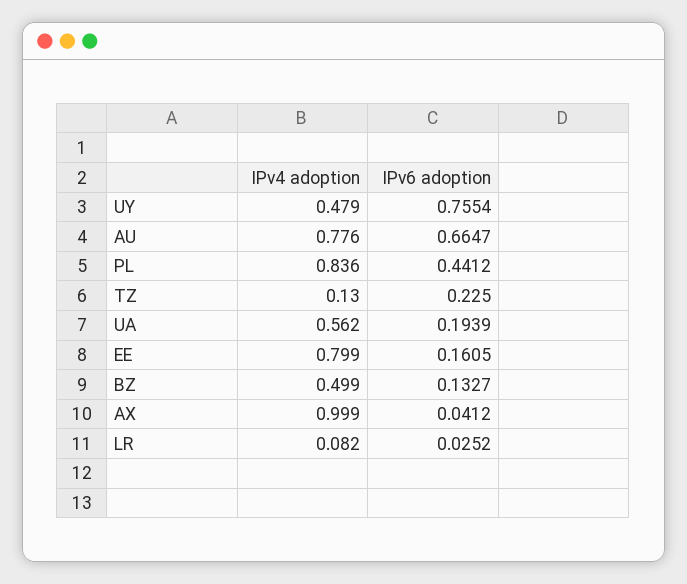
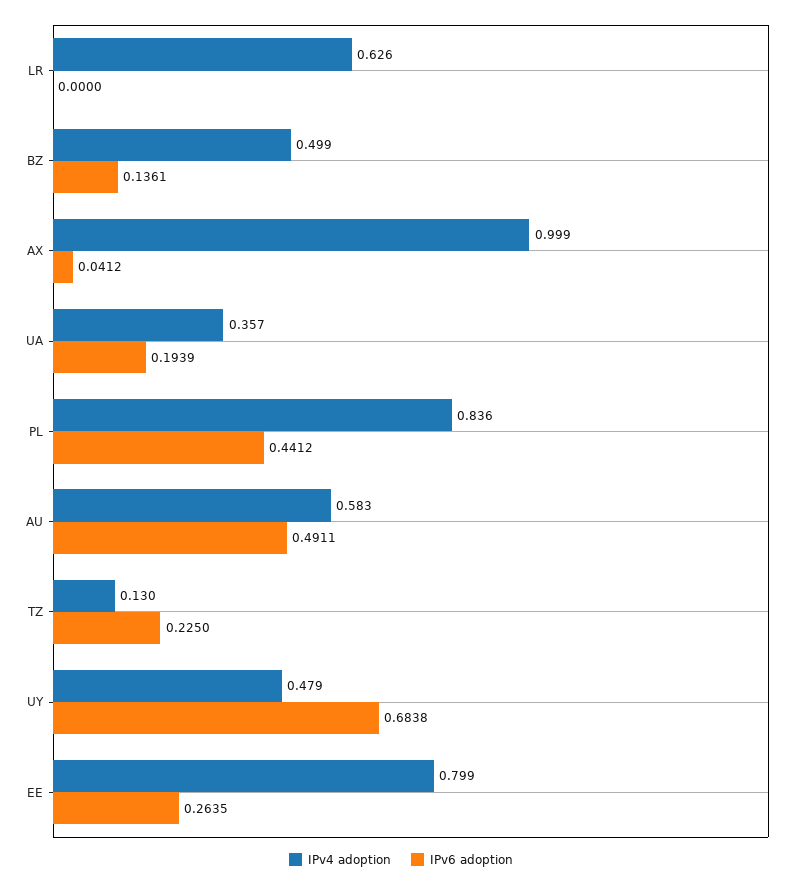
  {
    "IPv4 adoption": {
      "UY": 0.479,
-     "AU": 0.776,
+     "AU": 0.583,
      "PL": 0.836,
      "TZ": 0.13,
-     "UA": 0.562,
+     "UA": 0.357,
      "EE": 0.799,
      "BZ": 0.499,
      "AX": 0.999,
-     "LR": 0.082
+     "LR": 0.626
    },
    "IPv6 adoption": {
-     "UY": 0.7554,
+     "UY": 0.6838,
-     "AU": 0.6647,
+     "AU": 0.4911,
      "PL": 0.4412,
      "TZ": 0.225,
      "UA": 0.1939,
-     "EE": 0.1605,
+     "EE": 0.2635,
-     "BZ": 0.1327,
+     "BZ": 0.1361,
      "AX": 0.0412,
-     "LR": 0.0252
+     "LR": 0
    }
  }

